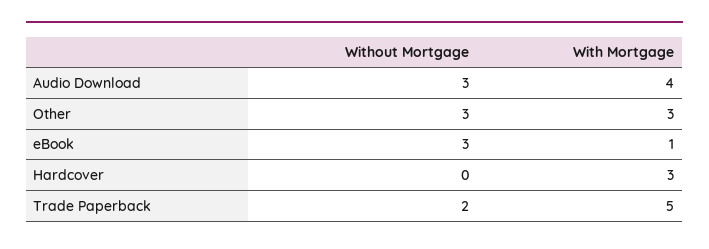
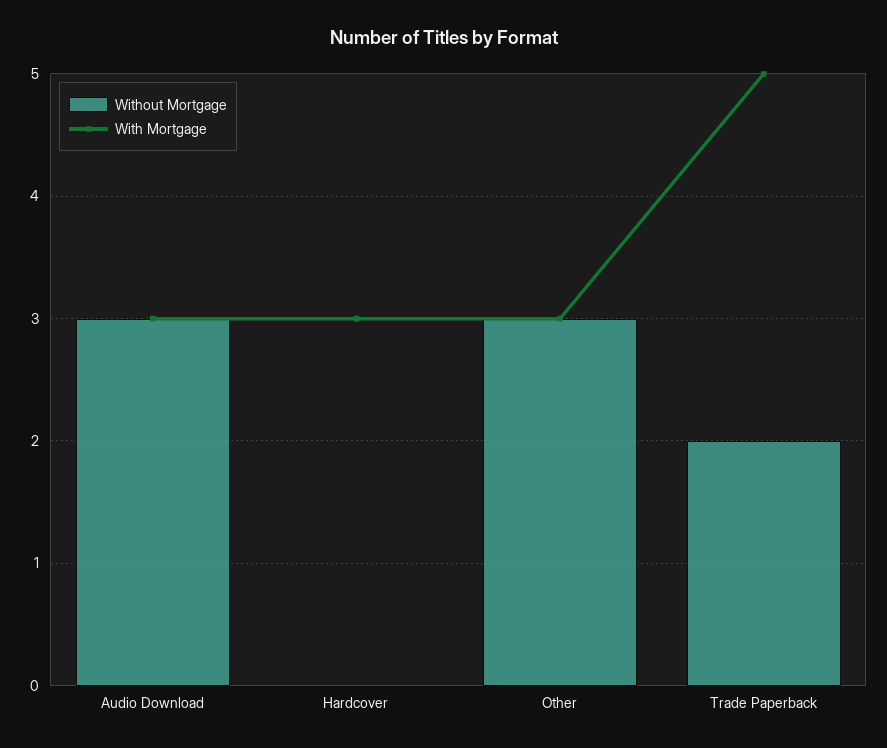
  {
    "Without Mortgage": {
      "Audio Download": 3,
      "Other": 3,
-     "eBook": 3,
      "Hardcover": 0,
      "Trade Paperback": 2
    },
    "With Mortgage": {
-     "Audio Download": 4,
+     "Audio Download": 3,
      "Other": 3,
-     "eBook": 1,
      "Hardcover": 3,
      "Trade Paperback": 5
    }
  }

